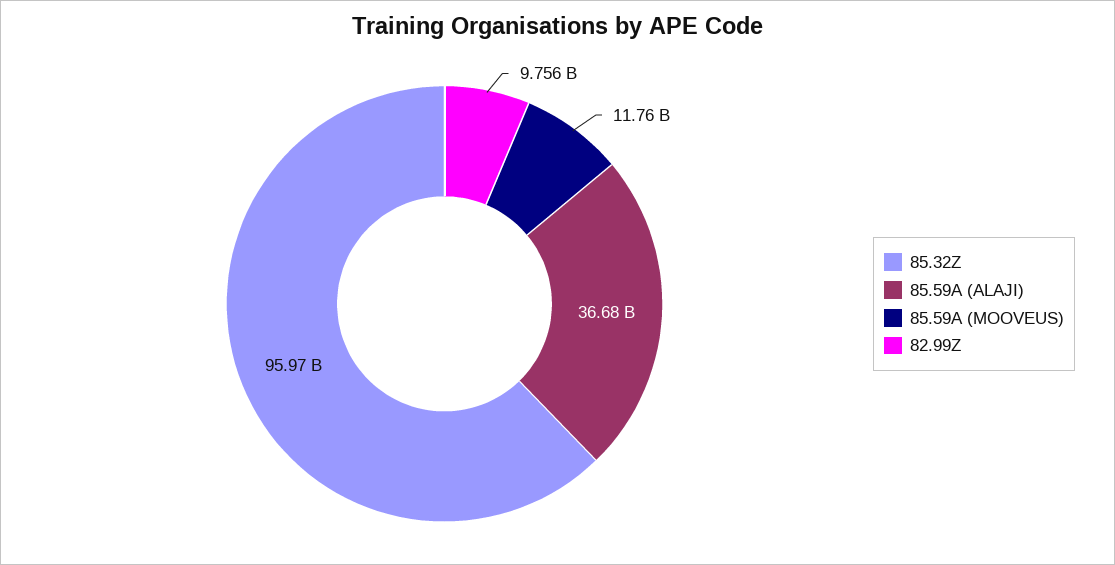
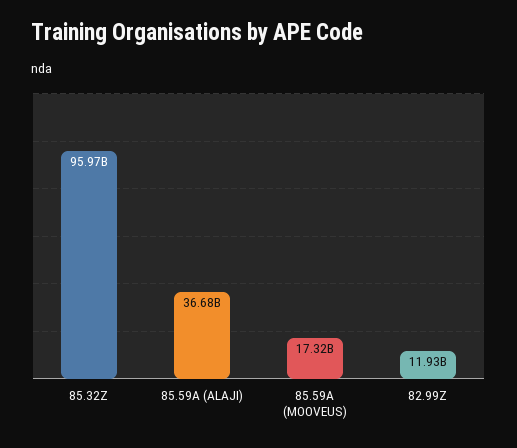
  {
    "85.32Z": 95970000000,
    "85.59A (ALAJI)": 36680000000,
-   "85.59A (MOOVEUS)": 11760000000,
+   "85.59A (MOOVEUS)": 17320000000,
-   "82.99Z": 9756000000
+   "82.99Z": 11930000000
  }

